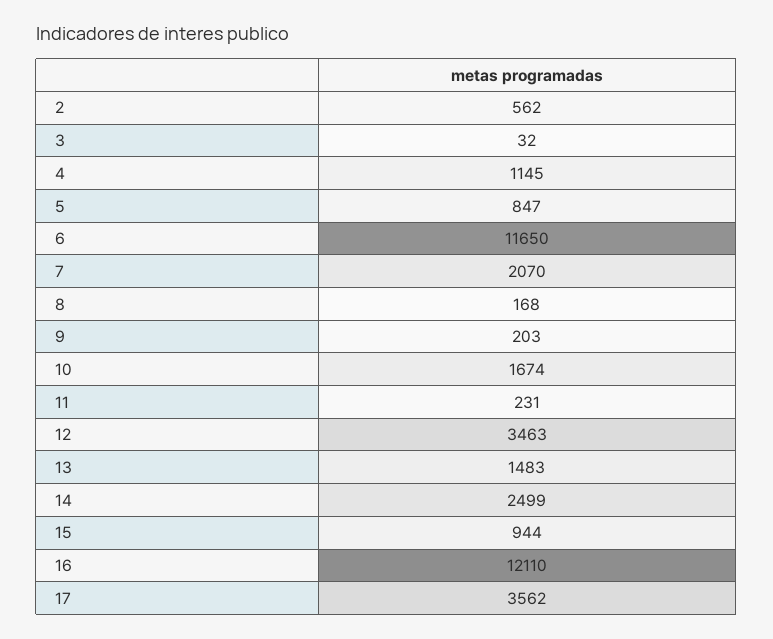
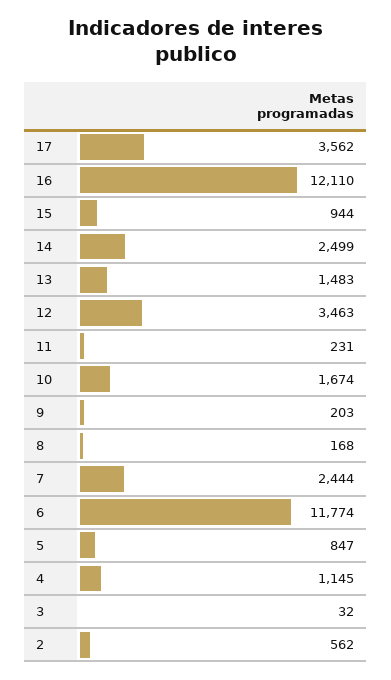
  {
    "2": 562,
    "3": 32,
    "4": 1145,
    "5": 847,
-   "6": 11650,
+   "6": 11774,
-   "7": 2070,
+   "7": 2444,
    "8": 168,
    "9": 203,
    "10": 1674,
    "11": 231,
    "12": 3463,
    "13": 1483,
    "14": 2499,
    "15": 944,
    "16": 12110,
    "17": 3562
  }

